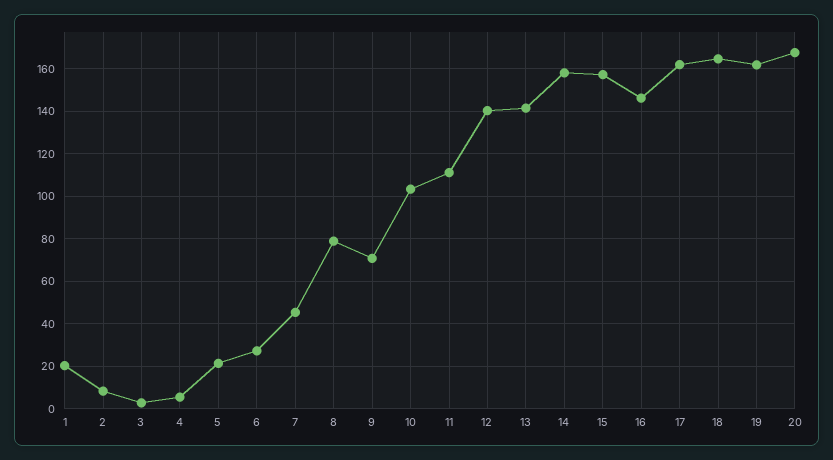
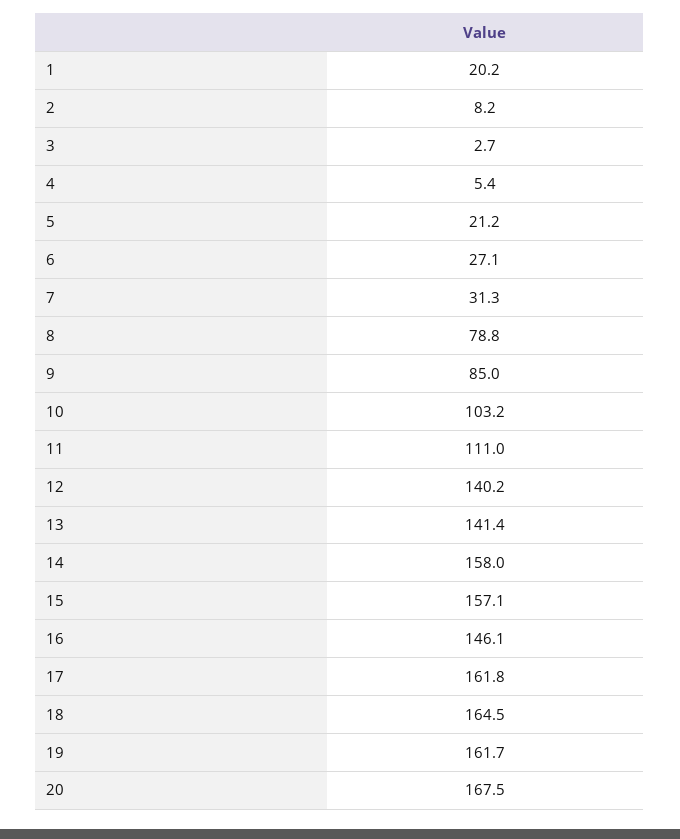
  {
    "1": 20.2,
    "2": 8.2,
    "3": 2.7,
    "4": 5.4,
    "5": 21.2,
    "6": 27.1,
-   "7": 45,
+   "7": 31.3,
    "8": 78.8,
-   "9": 70,
+   "9": 85,
    "10": 103.2,
    "11": 111,
    "12": 140.2,
    "13": 141.4,
    "14": 158,
    "15": 157.1,
    "16": 146.1,
    "17": 161.8,
    "18": 164.5,
    "19": 161.7,
    "20": 167.5
  }

